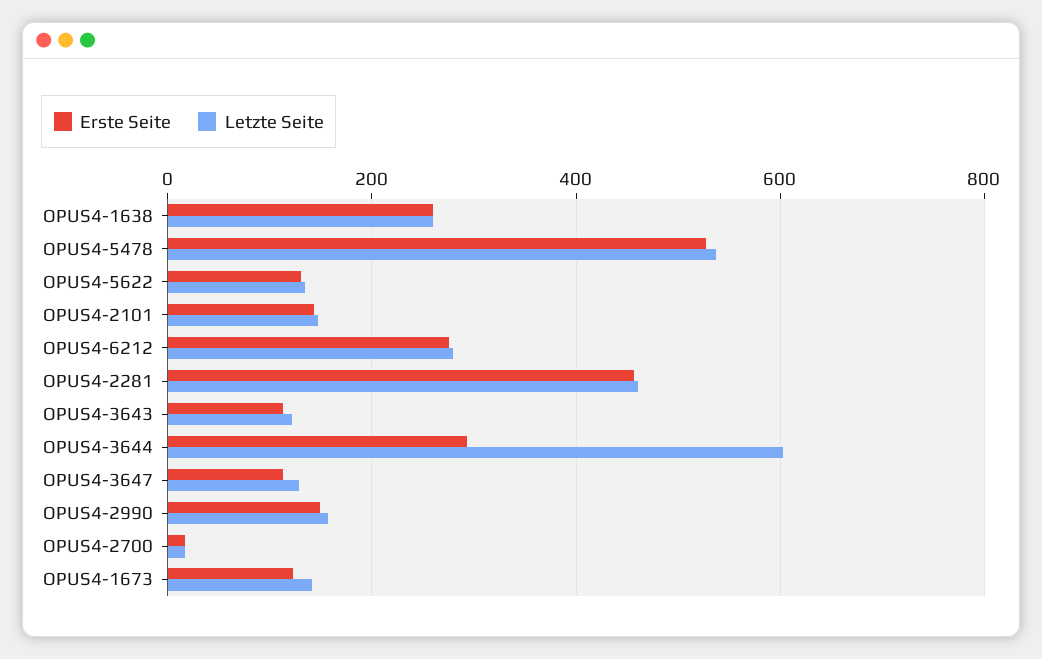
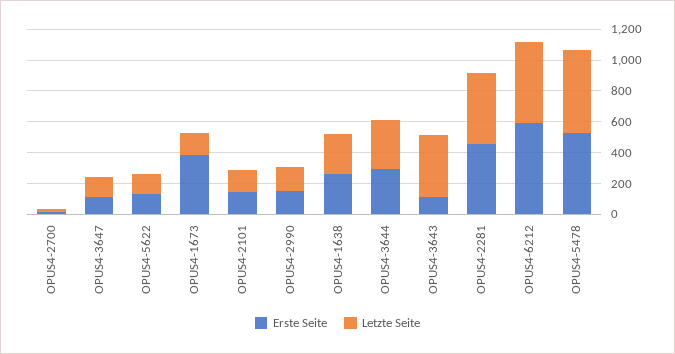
  {
    "Erste Seite": {
      "OPUS4-1638": 260,
      "OPUS4-5478": 520,
      "OPUS4-5622": 140,
      "OPUS4-2101": 140,
-     "OPUS4-6212": 280,
+     "OPUS4-6212": 600,
      "OPUS4-2281": 460,
      "OPUS4-3643": 120,
      "OPUS4-3644": 300,
      "OPUS4-3647": 120,
      "OPUS4-2990": 140,
      "OPUS4-2700": 20,
-     "OPUS4-1673": 120
+     "OPUS4-1673": 400
    },
    "Letzte Seite": {
      "OPUS4-1638": 260,
      "OPUS4-5478": 540,
      "OPUS4-5622": 140,
      "OPUS4-2101": 140,
-     "OPUS4-6212": 280,
+     "OPUS4-6212": 500,
      "OPUS4-2281": 460,
-     "OPUS4-3643": 120,
+     "OPUS4-3643": 400,
-     "OPUS4-3644": 600,
+     "OPUS4-3644": 300,
      "OPUS4-3647": 120,
      "OPUS4-2990": 160,
      "OPUS4-2700": 20,
      "OPUS4-1673": 140
    }
  }

